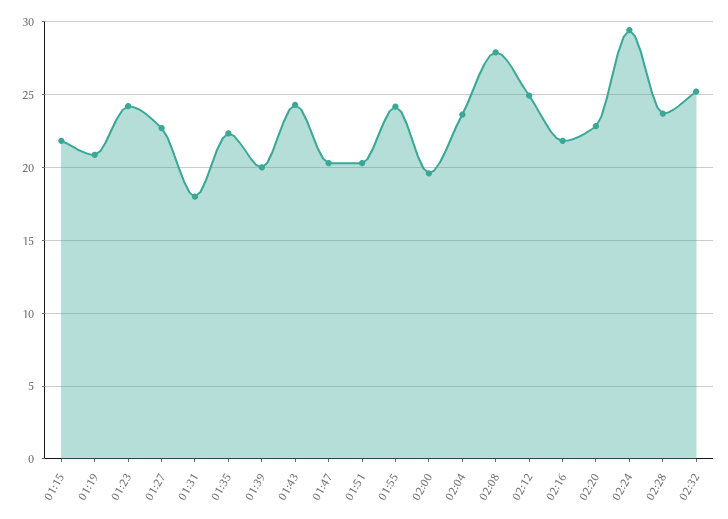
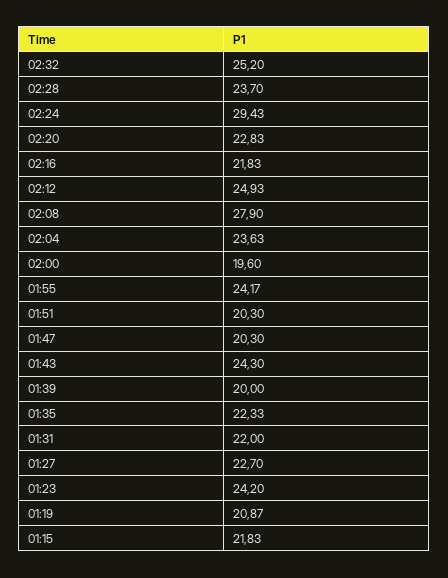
  {
    "01:15": 21.83,
    "01:19": 20.87,
    "01:23": 24.2,
    "01:27": 22.7,
-   "01:31": 18,
+   "01:31": 22,
    "01:35": 22.33,
    "01:39": 20,
    "01:43": 24.3,
    "01:47": 20.3,
    "01:51": 20.3,
    "01:55": 24.17,
    "02:00": 19.6,
    "02:04": 23.63,
    "02:08": 27.9,
    "02:12": 24.93,
    "02:16": 21.83,
    "02:20": 22.83,
    "02:24": 29.43,
    "02:28": 23.7,
    "02:32": 25.2
  }

